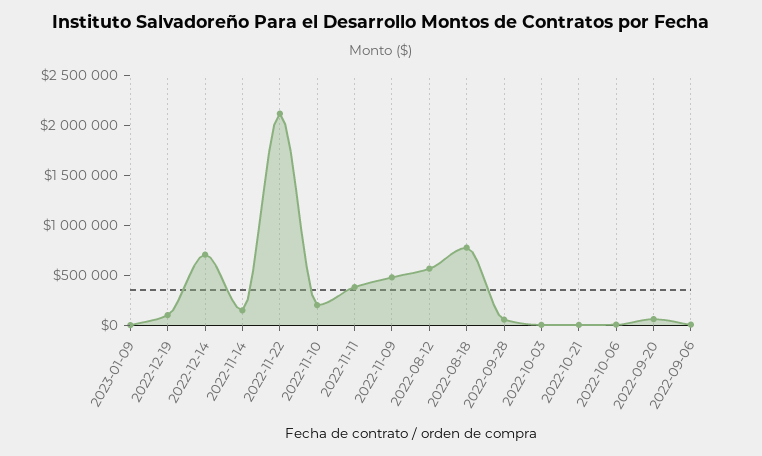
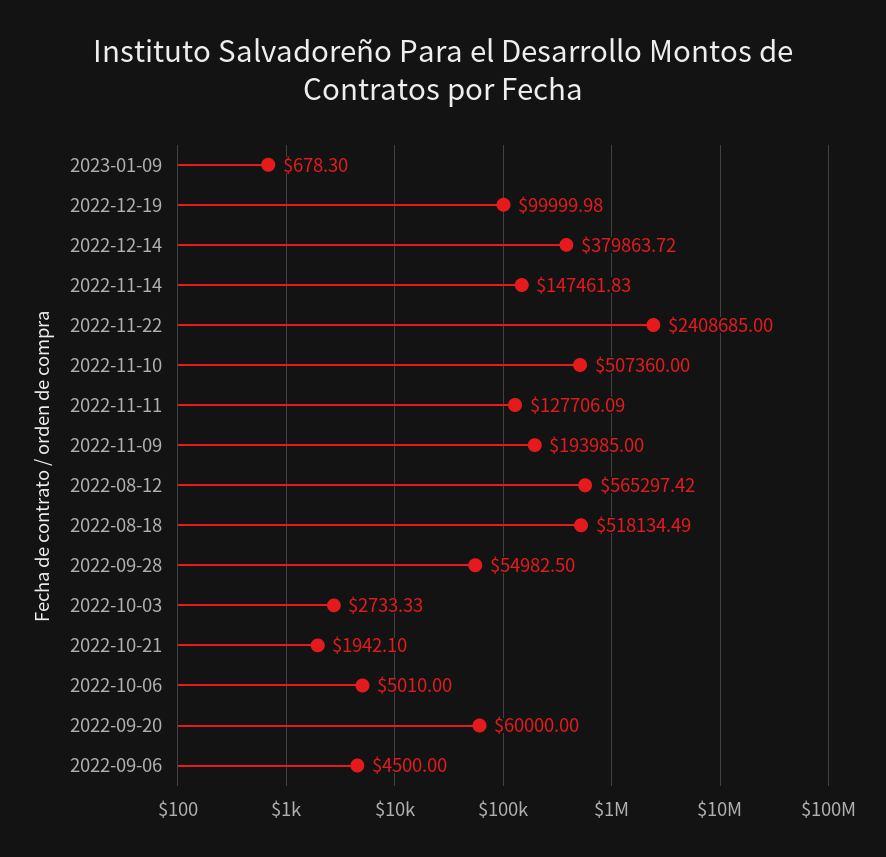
  {
    "2023-01-09": 678.3,
    "2022-12-19": 99999.98,
-   "2022-12-14": 700000,
+   "2022-12-14": 379863.72,
    "2022-11-14": 147461.83,
-   "2022-11-22": 2100000,
+   "2022-11-22": 2408685,
-   "2022-11-10": 200000,
+   "2022-11-10": 507360,
-   "2022-11-11": 400000,
+   "2022-11-11": 127706.09,
-   "2022-11-09": 500000,
+   "2022-11-09": 193985,
    "2022-08-12": 565297.42,
-   "2022-08-18": 800000,
+   "2022-08-18": 518134.49,
    "2022-09-28": 54982.5,
    "2022-10-03": 2733.33,
    "2022-10-21": 1942.1,
    "2022-10-06": 5010,
    "2022-09-20": 60000,
    "2022-09-06": 4500
  }

